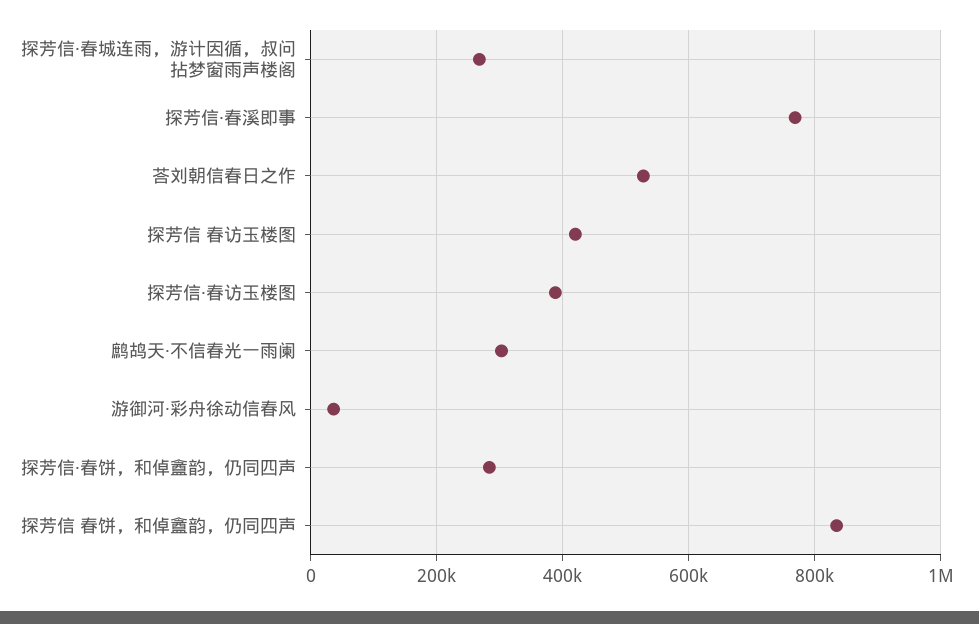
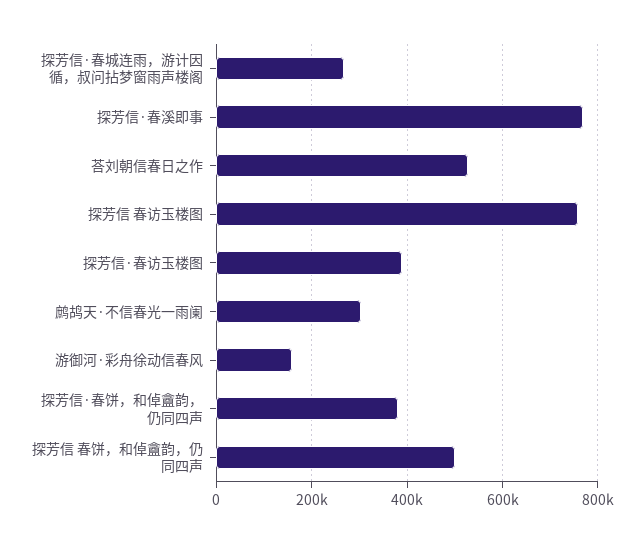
  {
    "探芳信·春城连雨，游计因循，叔问拈梦窗雨声楼阁": 260000,
    "探芳信·春溪即事": 760000,
    "荅刘朝信春日之作": 520000,
-   "探芳信 春访玉楼图": 420000,
+   "探芳信 春访玉楼图": 760000,
    "探芳信·春访玉楼图": 380000,
    "鹧鸪天·不信春光一雨阑": 300000,
-   "游御河·彩舟徐动信春风": 40000,
+   "游御河·彩舟徐动信春风": 160000,
-   "探芳信·春饼，和倬盦韵，仍同四声": 280000,
+   "探芳信·春饼，和倬盦韵，仍同四声": 380000,
-   "探芳信 春饼，和倬盦韵，仍同四声": 840000
+   "探芳信 春饼，和倬盦韵，仍同四声": 500000
  }

